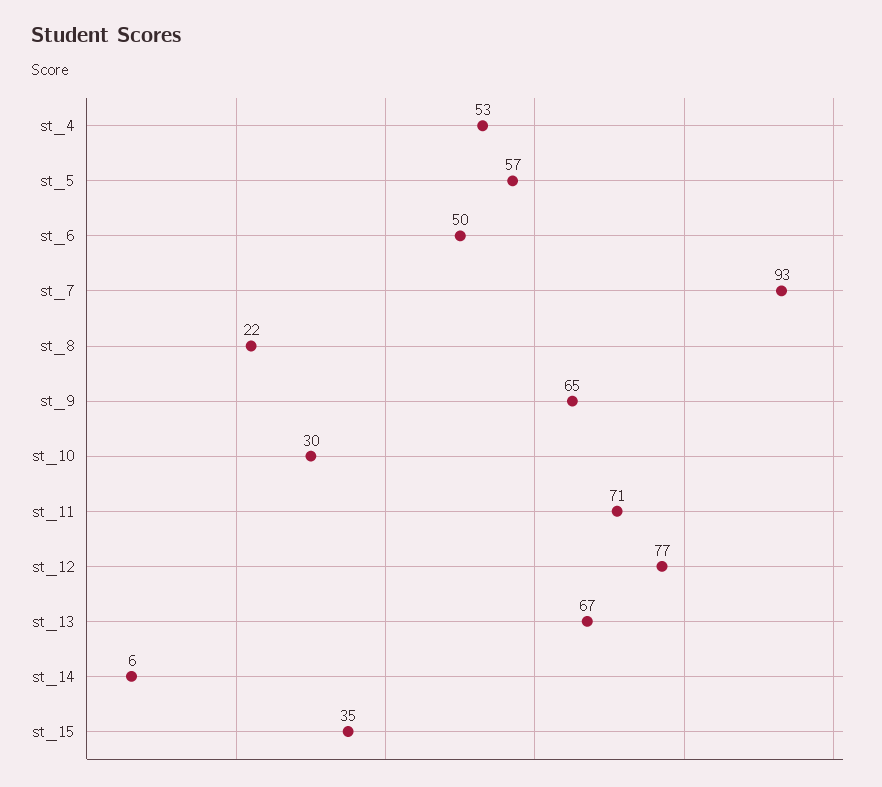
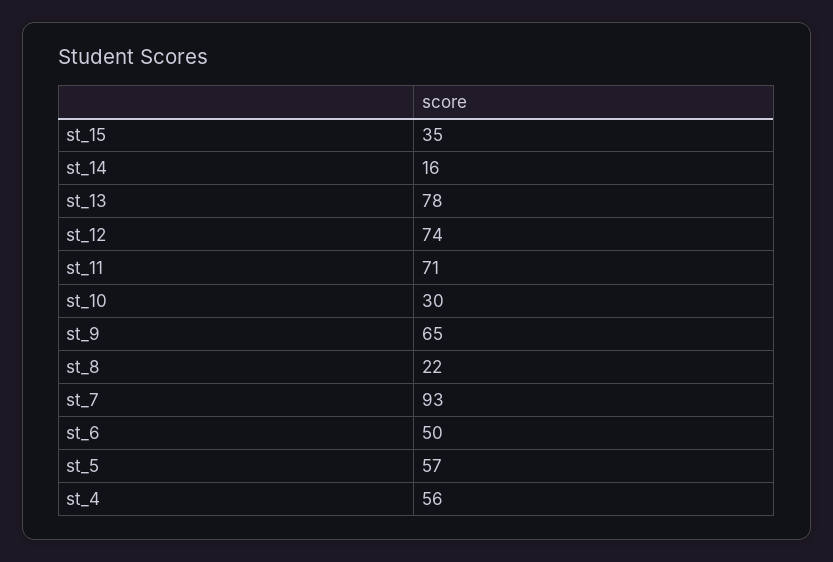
  {
-   "st_4": 53,
+   "st_4": 56,
    "st_5": 57,
    "st_6": 50,
    "st_7": 93,
    "st_8": 22,
    "st_9": 65,
    "st_10": 30,
    "st_11": 71,
-   "st_12": 77,
+   "st_12": 74,
-   "st_13": 67,
+   "st_13": 78,
-   "st_14": 6,
+   "st_14": 16,
    "st_15": 35
  }

